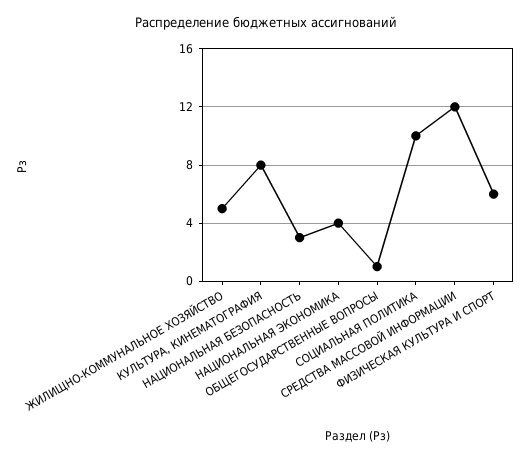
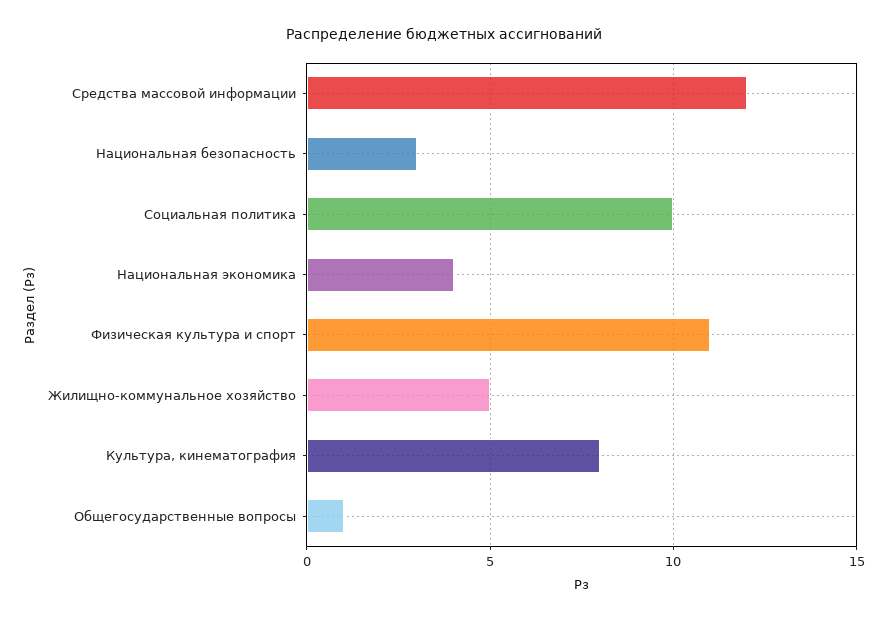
  {
    "ЖИЛИЩНО-КОММУНАЛЬНОЕ ХОЗЯЙСТВО": 5,
    "КУЛЬТУРА, КИНЕМАТОГРАФИЯ": 8,
    "НАЦИОНАЛЬНАЯ БЕЗОПАСНОСТЬ": 3,
    "НАЦИОНАЛЬНАЯ ЭКОНОМИКА": 4,
    "ОБЩЕГОСУДАРСТВЕННЫЕ ВОПРОСЫ": 1,
    "СОЦИАЛЬНАЯ ПОЛИТИКА": 10,
    "СРЕДСТВА МАССОВОЙ ИНФОРМАЦИИ": 12,
-   "ФИЗИЧЕСКАЯ КУЛЬТУРА И СПОРТ": 6
+   "ФИЗИЧЕСКАЯ КУЛЬТУРА И СПОРТ": 11
  }

